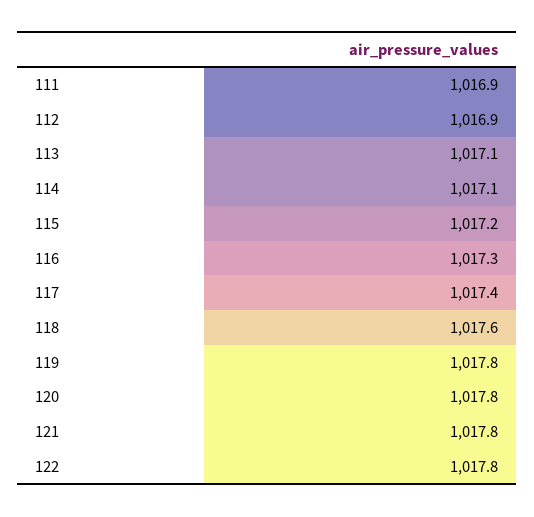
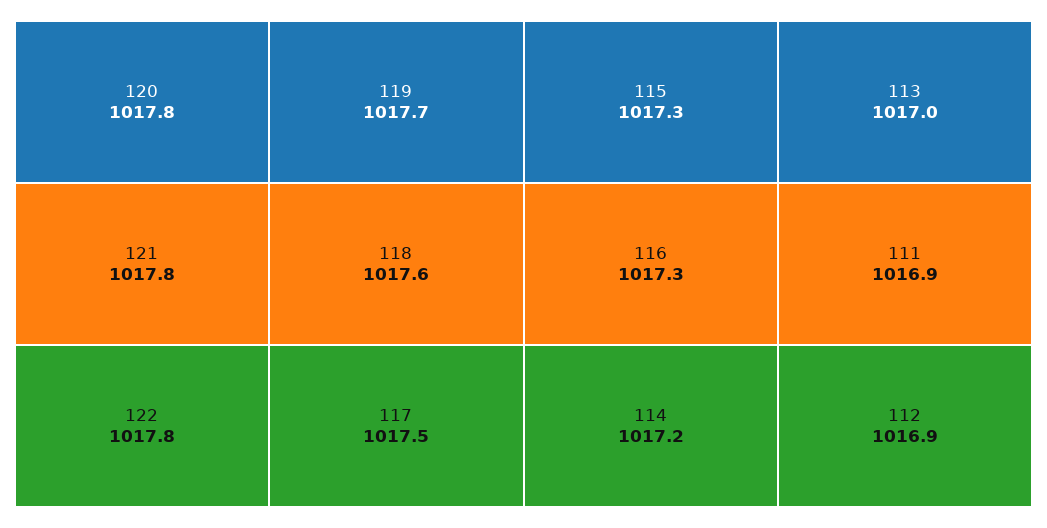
  {
    "111": 1016.9,
    "112": 1016.9,
-   "113": 1017.1,
+   "113": 1017,
-   "114": 1017.1,
+   "114": 1017.2,
-   "115": 1017.2,
+   "115": 1017.3,
    "116": 1017.3,
-   "117": 1017.4,
+   "117": 1017.5,
    "118": 1017.6,
-   "119": 1017.8,
+   "119": 1017.7,
    "120": 1017.8,
    "121": 1017.8,
    "122": 1017.8
  }

